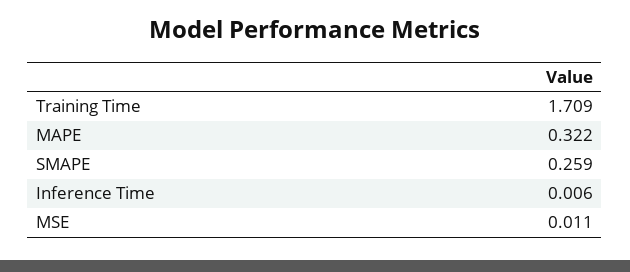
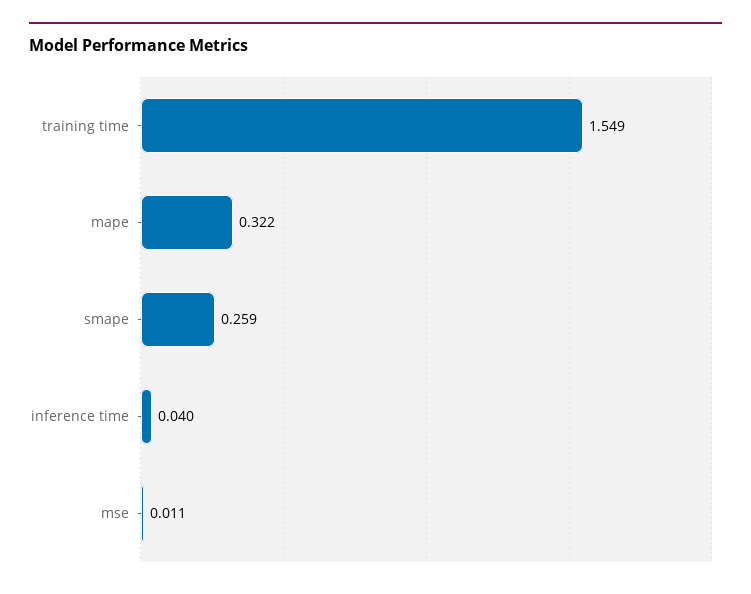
  {
-   "Training Time": 1.709,
+   "Training Time": 1.549,
    "MAPE": 0.322,
    "SMAPE": 0.259,
-   "Inference Time": 0.006,
+   "Inference Time": 0.04,
    "MSE": 0.011
  }

